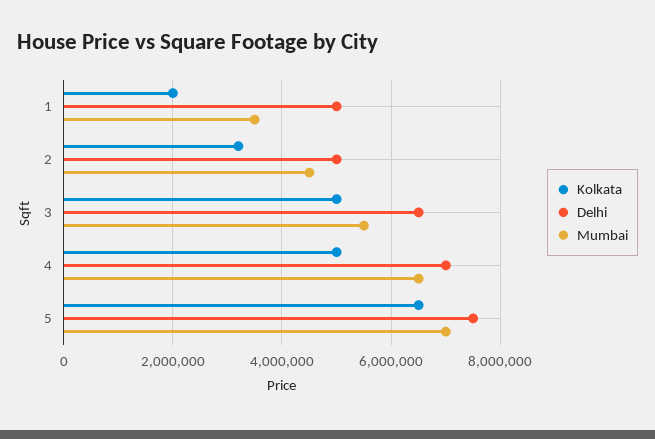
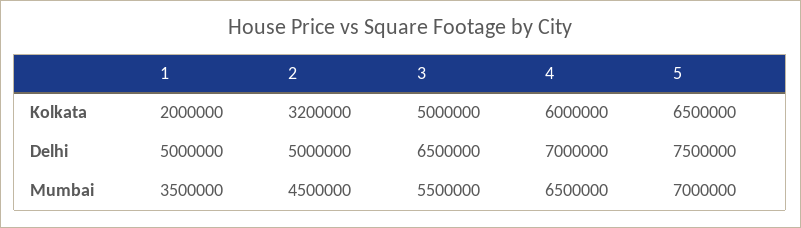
  {
    "Kolkata": {
      "1": 2000000,
      "2": 3200000,
      "3": 5000000,
-     "4": 5000000,
+     "4": 6000000,
      "5": 6500000
    },
    "Delhi": {
      "1": 5000000,
      "2": 5000000,
      "3": 6500000,
      "4": 7000000,
      "5": 7500000
    },
    "Mumbai": {
      "1": 3500000,
      "2": 4500000,
      "3": 5500000,
      "4": 6500000,
      "5": 7000000
    }
  }

